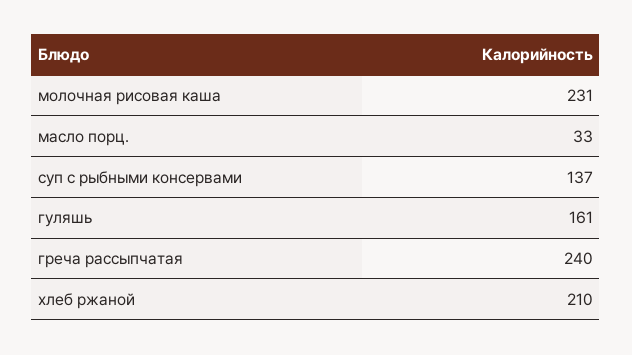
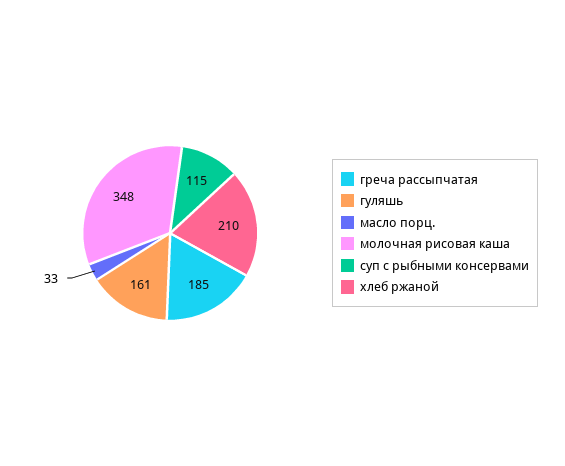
  {
-   "молочная рисовая каша": 231,
+   "молочная рисовая каша": 348,
    "масло порц.": 33,
-   "суп с рыбными консервами": 137,
+   "суп с рыбными консервами": 115,
    "гуляшь": 161,
-   "греча рассыпчатая": 240,
+   "греча рассыпчатая": 185,
    "хлеб ржаной": 210
  }

